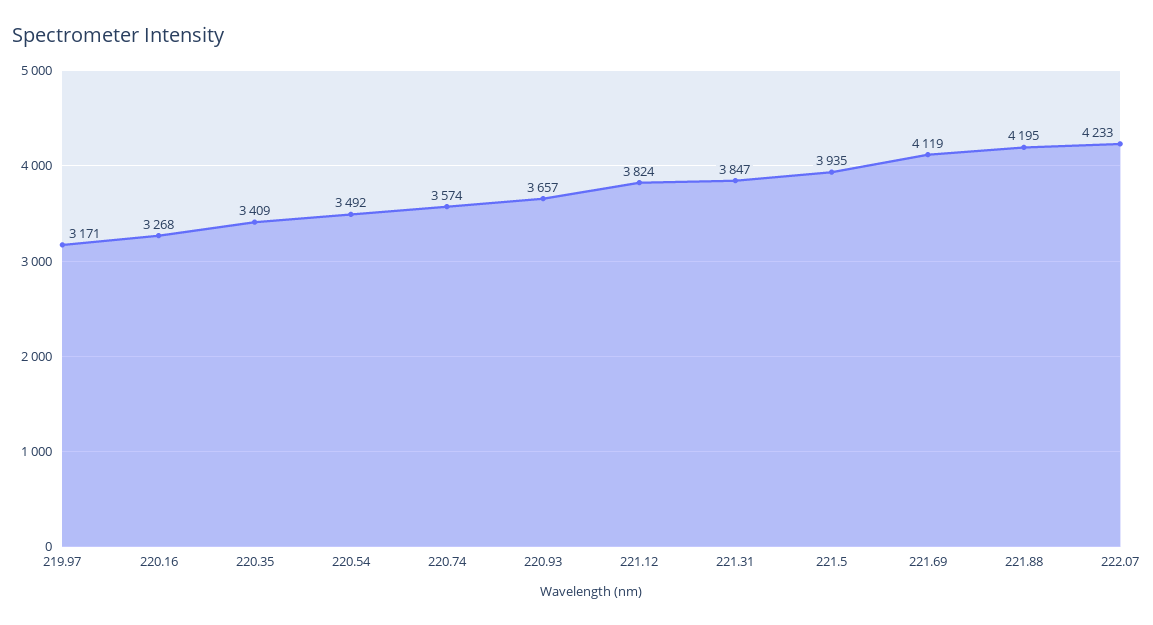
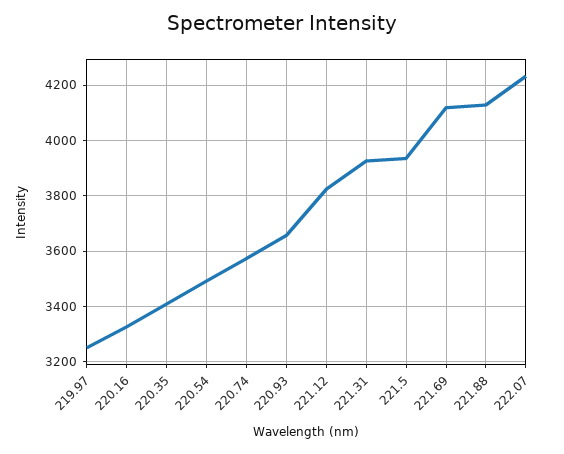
  {
-   "219.97": 3171,
+   "219.97": 3250,
-   "220.16": 3268,
+   "220.16": 3325,
    "220.35": 3409,
    "220.54": 3492,
    "220.74": 3574,
    "220.93": 3657,
    "221.12": 3824,
-   "221.31": 3847,
+   "221.31": 3925,
    "221.5": 3935,
    "221.69": 4119,
-   "221.88": 4195,
+   "221.88": 4125,
    "222.07": 4233
  }

